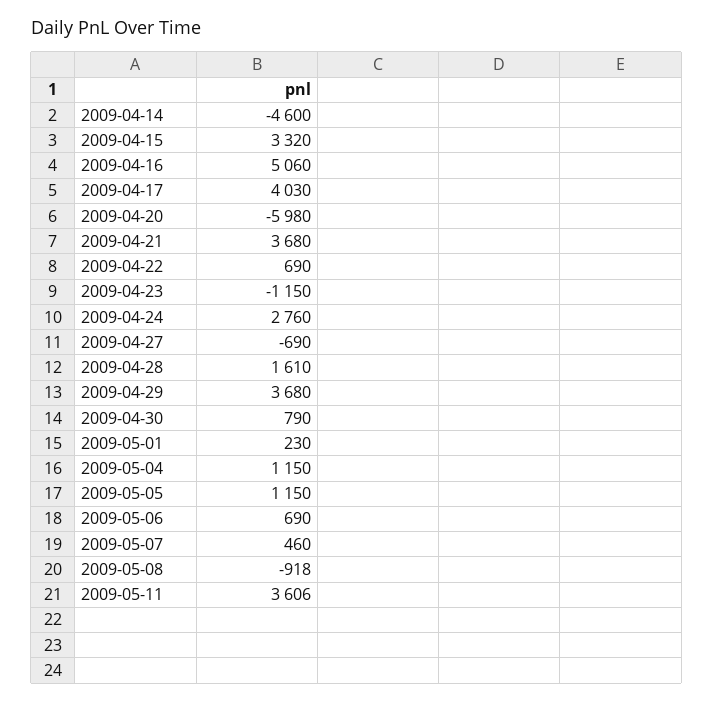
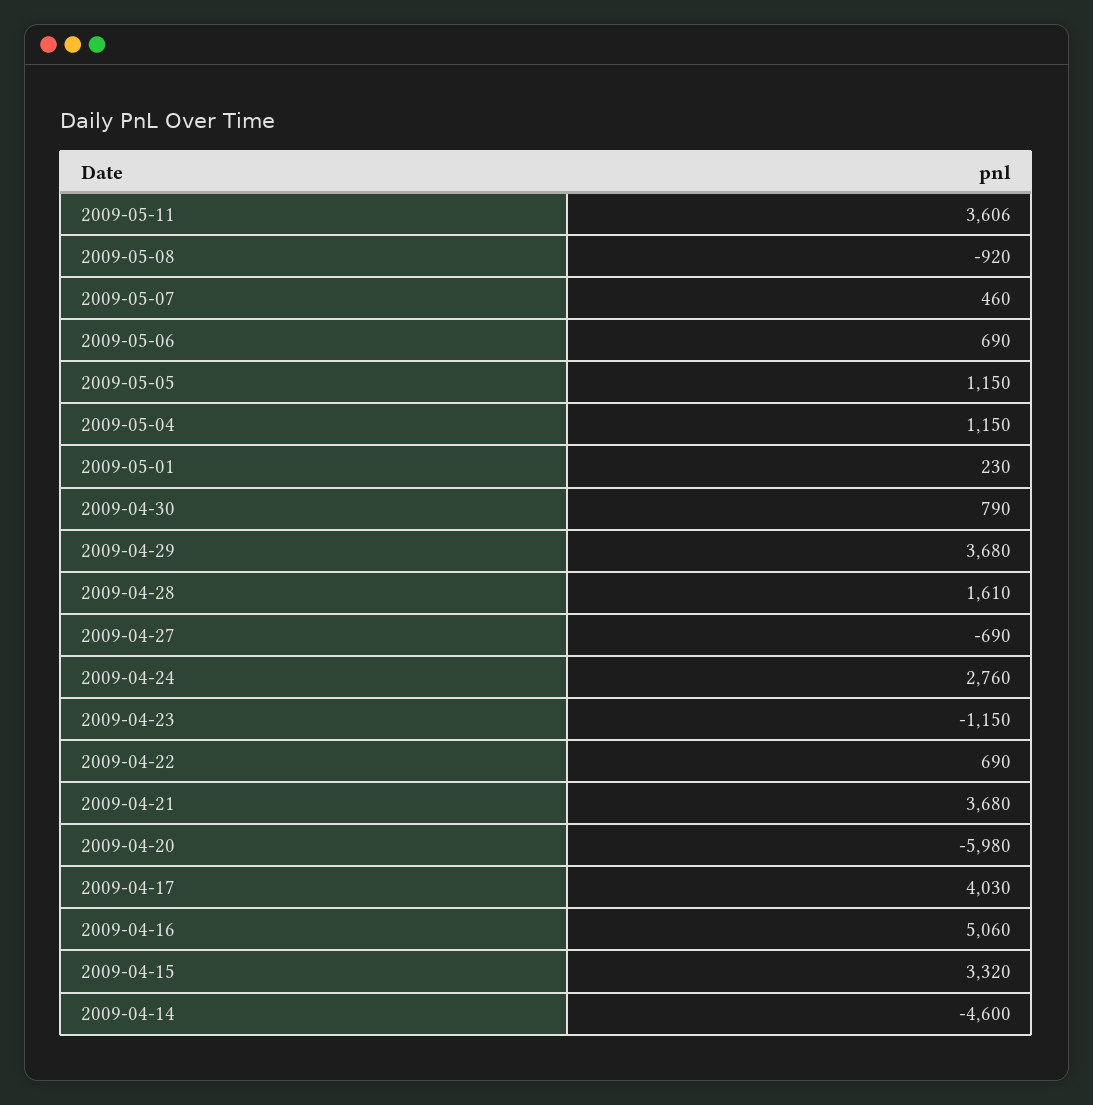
  {
    "2009-04-14": -4600,
    "2009-04-15": 3320,
    "2009-04-16": 5060,
    "2009-04-17": 4030,
    "2009-04-20": -5980,
    "2009-04-21": 3680,
    "2009-04-22": 690,
    "2009-04-23": -1150,
    "2009-04-24": 2760,
    "2009-04-27": -690,
    "2009-04-28": 1610,
    "2009-04-29": 3680,
    "2009-04-30": 790,
    "2009-05-01": 230,
    "2009-05-04": 1150,
    "2009-05-05": 1150,
    "2009-05-06": 690,
    "2009-05-07": 460,
-   "2009-05-08": -918,
+   "2009-05-08": -920,
    "2009-05-11": 3606
  }

